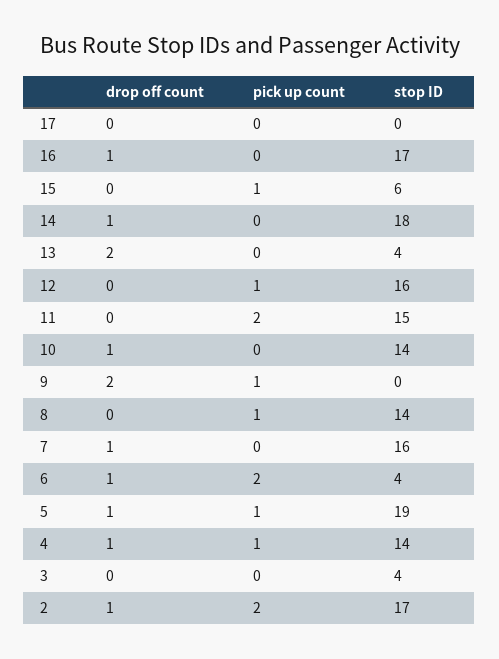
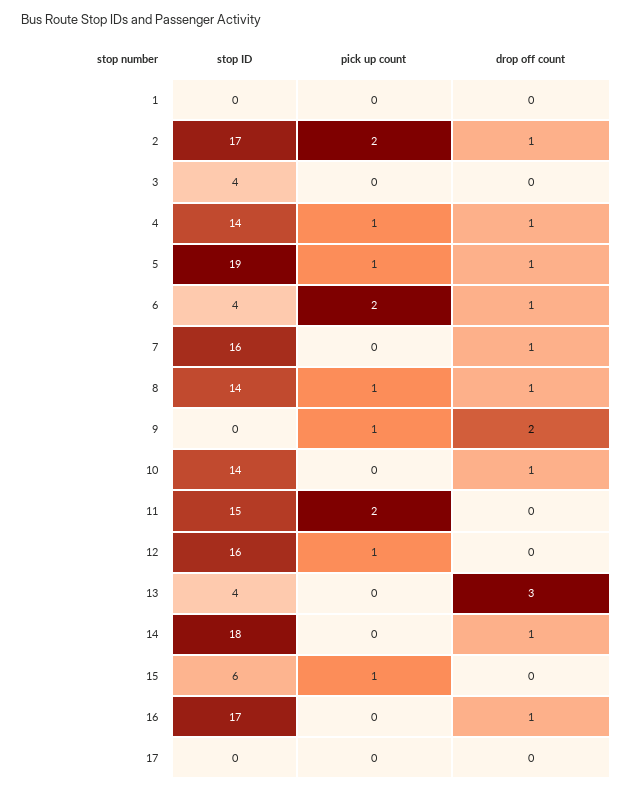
  {
    "drop off count": {
      "17": 0,
      "16": 1,
      "15": 0,
      "14": 1,
-     "13": 2,
+     "13": 3,
      "12": 0,
      "11": 0,
      "10": 1,
      "9": 2,
-     "8": 0,
+     "8": 1,
      "7": 1,
      "6": 1,
      "5": 1,
      "4": 1,
      "3": 0,
-     "2": 1
+     "2": 1,
+     "1": 0
    },
    "pick up count": {
      "17": 0,
      "16": 0,
      "15": 1,
      "14": 0,
      "13": 0,
      "12": 1,
      "11": 2,
      "10": 0,
      "9": 1,
      "8": 1,
      "7": 0,
      "6": 2,
      "5": 1,
      "4": 1,
      "3": 0,
-     "2": 2
+     "2": 2,
+     "1": 0
    },
    "stop ID": {
      "17": 0,
      "16": 17,
      "15": 6,
      "14": 18,
      "13": 4,
      "12": 16,
      "11": 15,
      "10": 14,
      "9": 0,
      "8": 14,
      "7": 16,
      "6": 4,
      "5": 19,
      "4": 14,
      "3": 4,
-     "2": 17
+     "2": 17,
+     "1": 0
    }
  }

